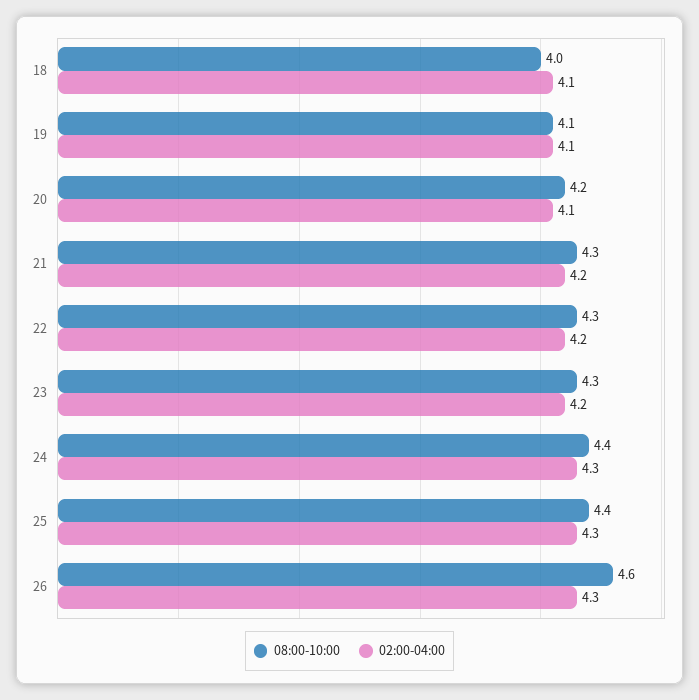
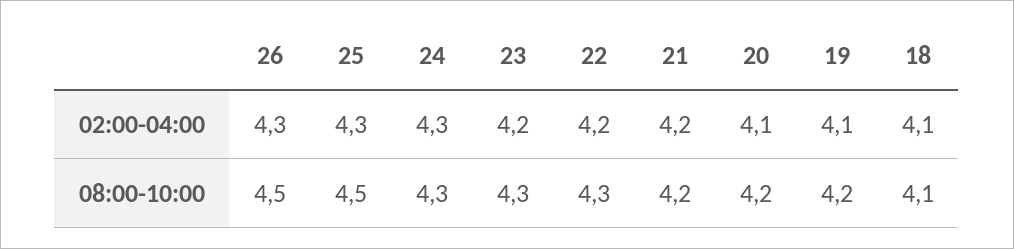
  {
    "08:00-10:00": {
-     "18": 4,
+     "18": 4.1,
-     "19": 4.1,
+     "19": 4.2,
      "20": 4.2,
-     "21": 4.3,
+     "21": 4.2,
      "22": 4.3,
      "23": 4.3,
-     "24": 4.4,
+     "24": 4.3,
-     "25": 4.4,
+     "25": 4.5,
-     "26": 4.6
+     "26": 4.5
    },
    "02:00-04:00": {
      "18": 4.1,
      "19": 4.1,
      "20": 4.1,
      "21": 4.2,
      "22": 4.2,
      "23": 4.2,
      "24": 4.3,
      "25": 4.3,
      "26": 4.3
    }
  }

